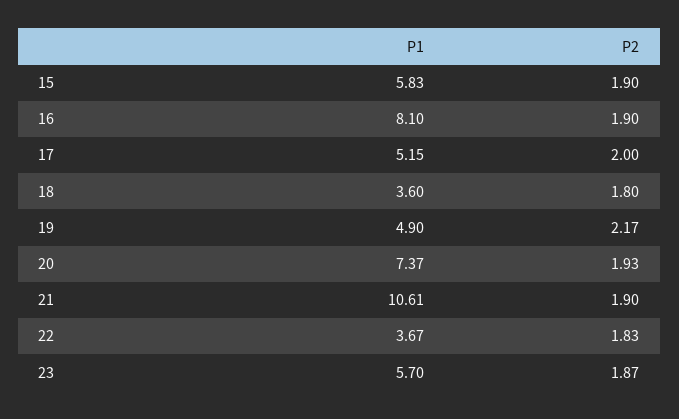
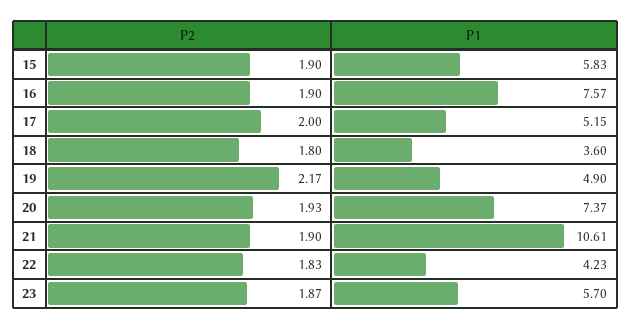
  {
    "P1": {
      "15": 5.83,
-     "16": 8.1,
+     "16": 7.57,
      "17": 5.15,
      "18": 3.6,
      "19": 4.9,
      "20": 7.37,
      "21": 10.61,
-     "22": 3.67,
+     "22": 4.23,
      "23": 5.7
    },
    "P2": {
      "15": 1.9,
      "16": 1.9,
      "17": 2,
      "18": 1.8,
      "19": 2.17,
      "20": 1.93,
      "21": 1.9,
      "22": 1.83,
      "23": 1.87
    }
  }

